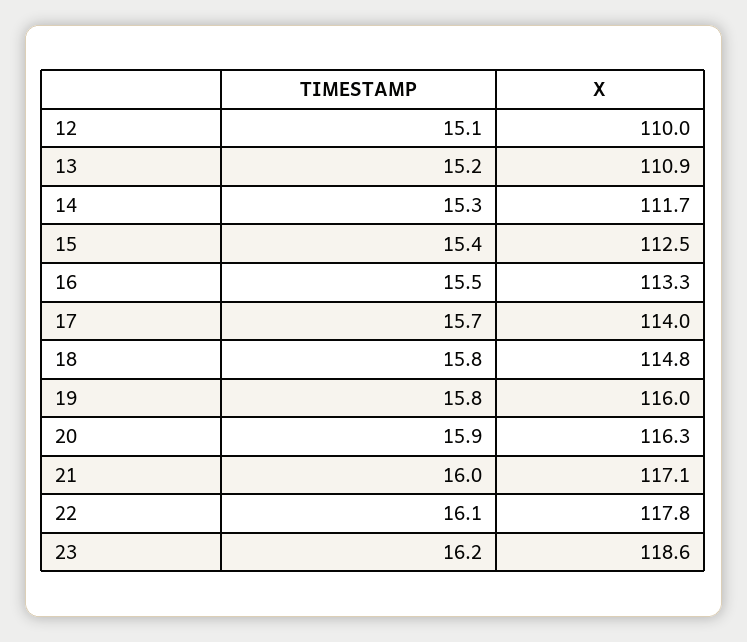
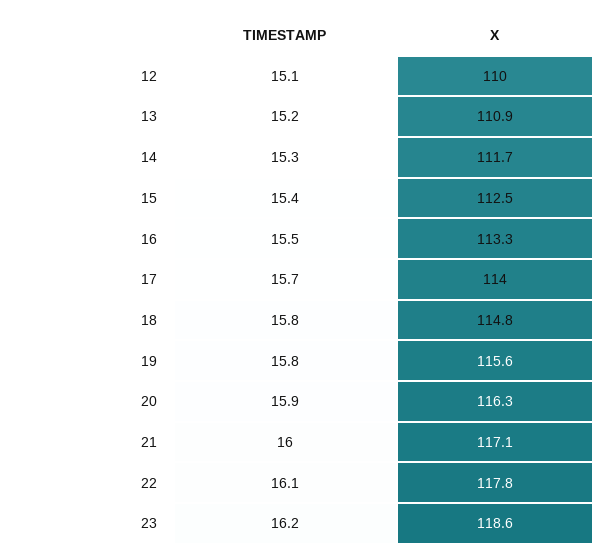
  {
    "TIMESTAMP": {
      "12": 15.1,
      "13": 15.2,
      "14": 15.3,
      "15": 15.4,
      "16": 15.5,
      "17": 15.7,
      "18": 15.8,
      "19": 15.8,
      "20": 15.9,
      "21": 16,
      "22": 16.1,
      "23": 16.2
    },
    "X": {
      "12": 110,
      "13": 110.9,
      "14": 111.7,
      "15": 112.5,
      "16": 113.3,
      "17": 114,
      "18": 114.8,
-     "19": 116,
+     "19": 115.6,
      "20": 116.3,
      "21": 117.1,
      "22": 117.8,
      "23": 118.6
    }
  }

